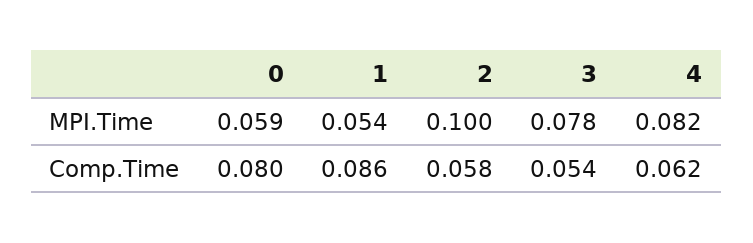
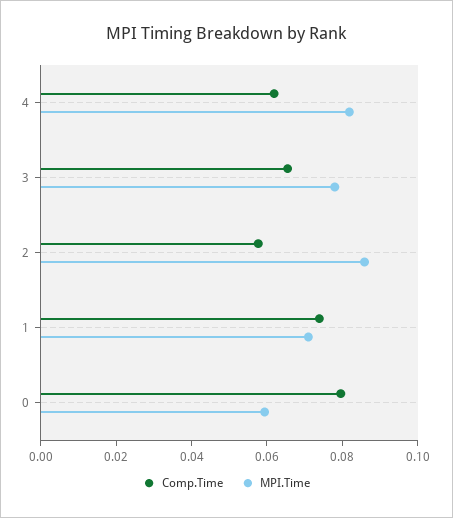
  {
    "MPI.Time": {
      "0": 0.059,
-     "1": 0.054,
+     "1": 0.07,
-     "2": 0.1,
+     "2": 0.085,
      "3": 0.078,
      "4": 0.082
    },
    "Comp.Time": {
      "0": 0.08,
-     "1": 0.086,
+     "1": 0.075,
      "2": 0.058,
-     "3": 0.054,
+     "3": 0.065,
      "4": 0.062
    }
  }

